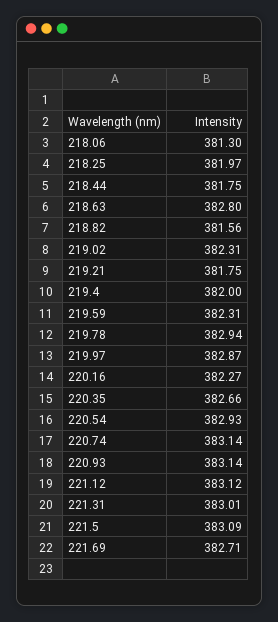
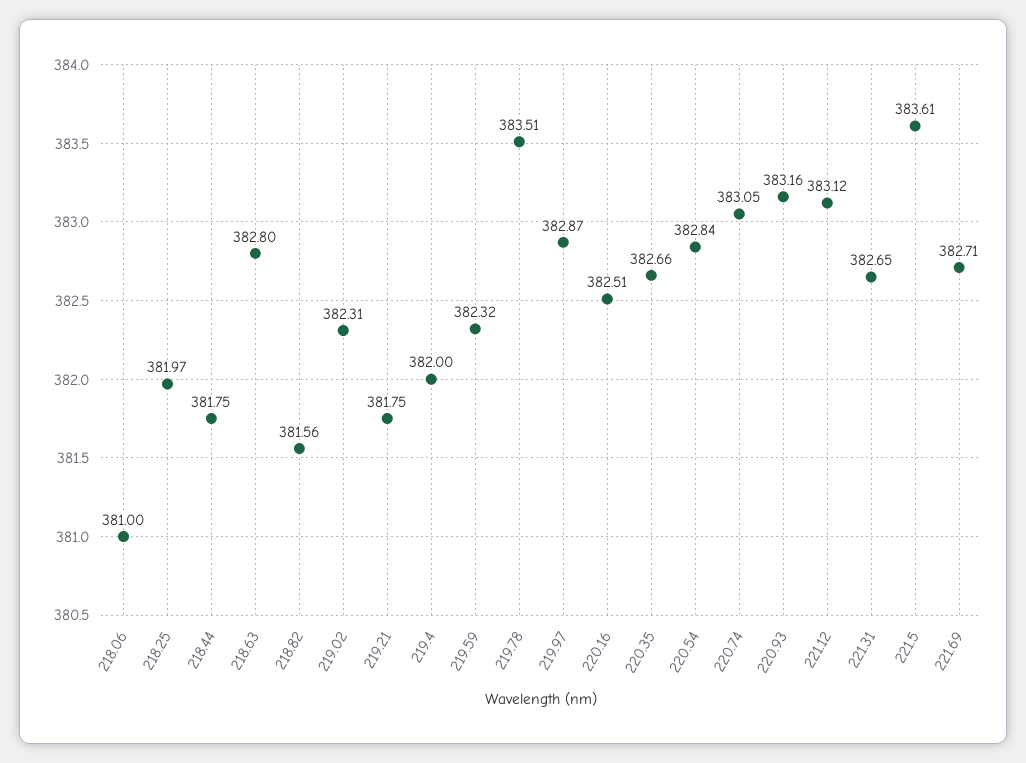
  {
-   "218.06": 381.3,
+   "218.06": 381,
    "218.25": 381.97,
    "218.44": 381.75,
    "218.63": 382.8,
    "218.82": 381.56,
    "219.02": 382.31,
    "219.21": 381.75,
    "219.4": 382,
-   "219.59": 382.31,
+   "219.59": 382.32,
-   "219.78": 382.94,
+   "219.78": 383.51,
    "219.97": 382.87,
-   "220.16": 382.27,
+   "220.16": 382.51,
    "220.35": 382.66,
-   "220.54": 382.93,
+   "220.54": 382.84,
-   "220.74": 383.14,
+   "220.74": 383.05,
-   "220.93": 383.14,
+   "220.93": 383.16,
    "221.12": 383.12,
-   "221.31": 383.01,
+   "221.31": 382.65,
-   "221.5": 383.09,
+   "221.5": 383.61,
    "221.69": 382.71
  }

